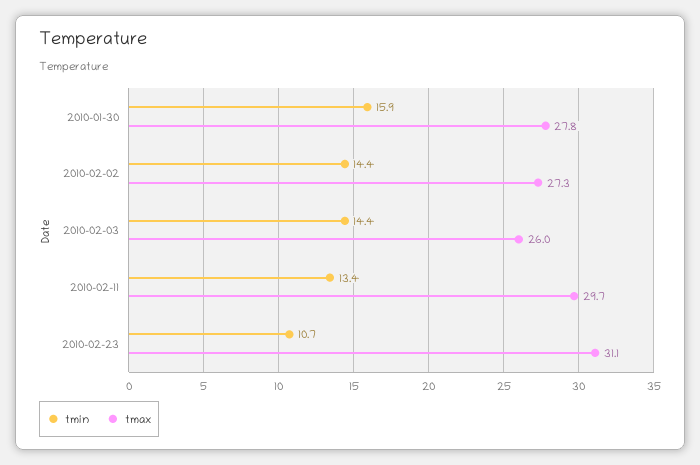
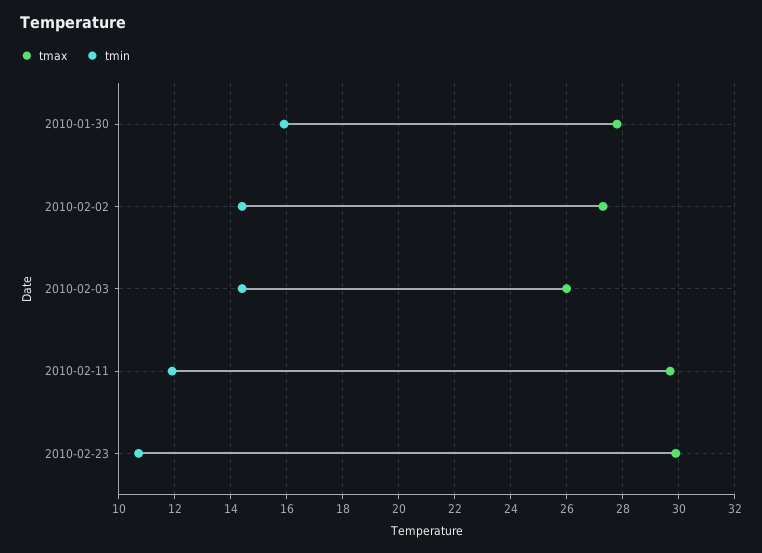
  {
    "tmin": {
      "2010-01-30": 15.9,
      "2010-02-02": 14.4,
      "2010-02-03": 14.4,
-     "2010-02-11": 13.4,
+     "2010-02-11": 12,
      "2010-02-23": 10.7
    },
    "tmax": {
      "2010-01-30": 27.8,
      "2010-02-02": 27.3,
      "2010-02-03": 26,
      "2010-02-11": 29.7,
-     "2010-02-23": 31.1
+     "2010-02-23": 30
    }
  }

